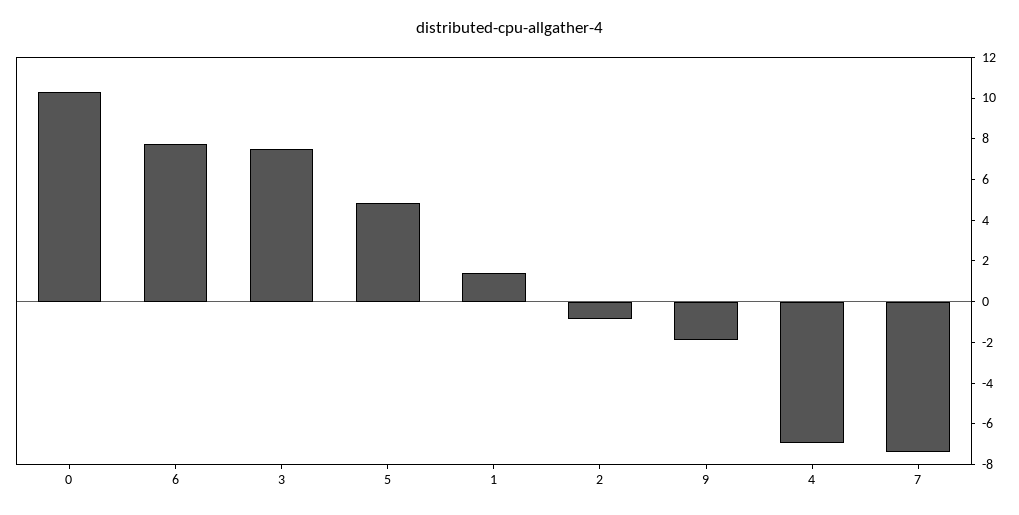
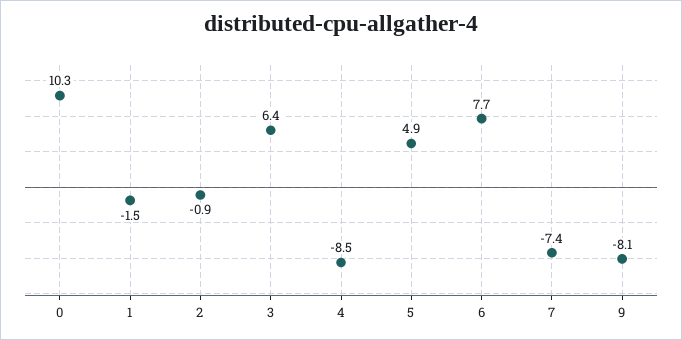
  {
    "0": 10.3,
    "6": 7.7,
-   "3": 7.5,
+   "3": 6.4,
    "5": 4.9,
-   "1": 1.5,
+   "1": -1.5,
    "2": -0.9,
-   "9": -2,
+   "9": -8.1,
-   "4": -7,
+   "4": -8.5,
    "7": -7.4
  }

